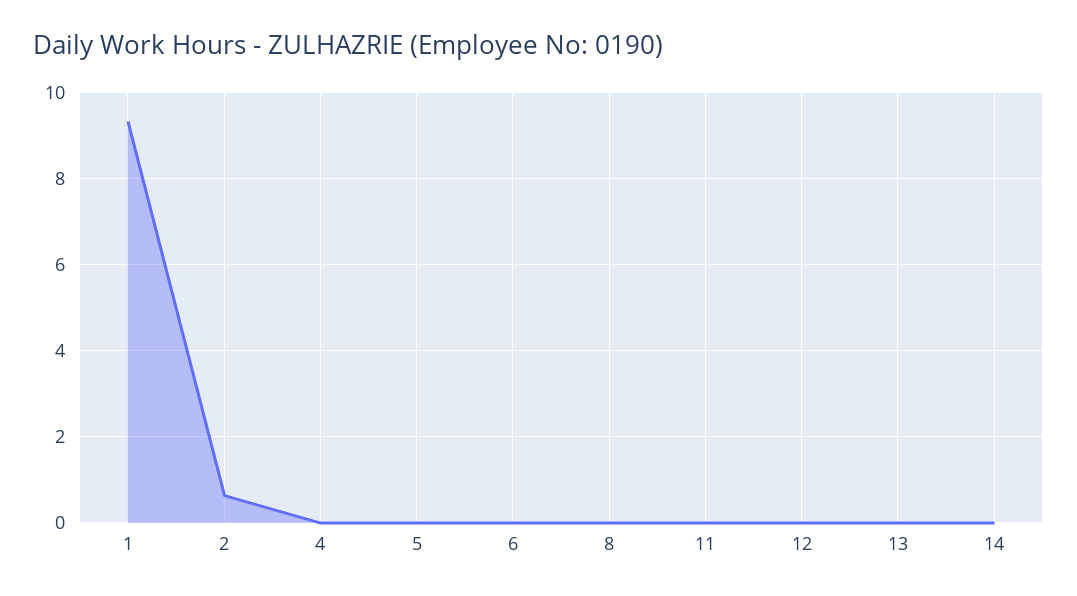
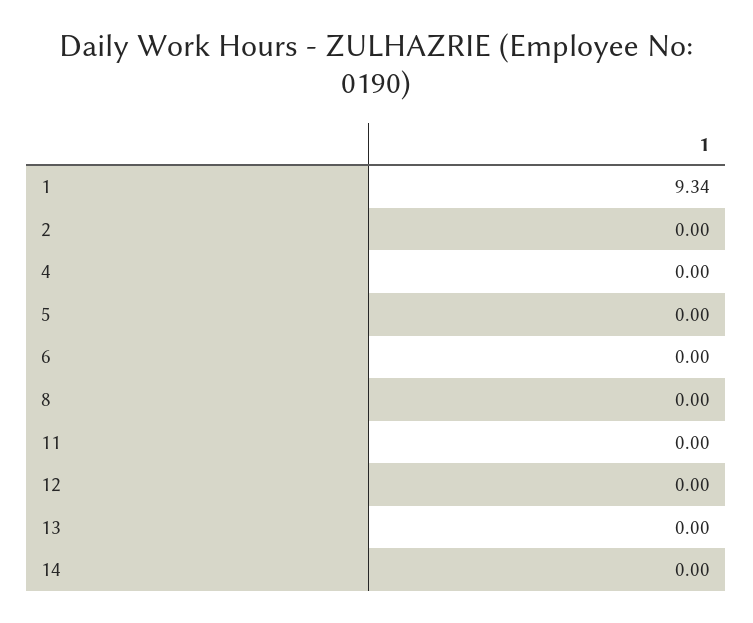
  {
    "1": 9.34,
-   "2": 0.6,
+   "2": 0,
    "4": 0,
    "5": 0,
    "6": 0,
    "8": 0,
    "11": 0,
    "12": 0,
    "13": 0,
    "14": 0
  }

